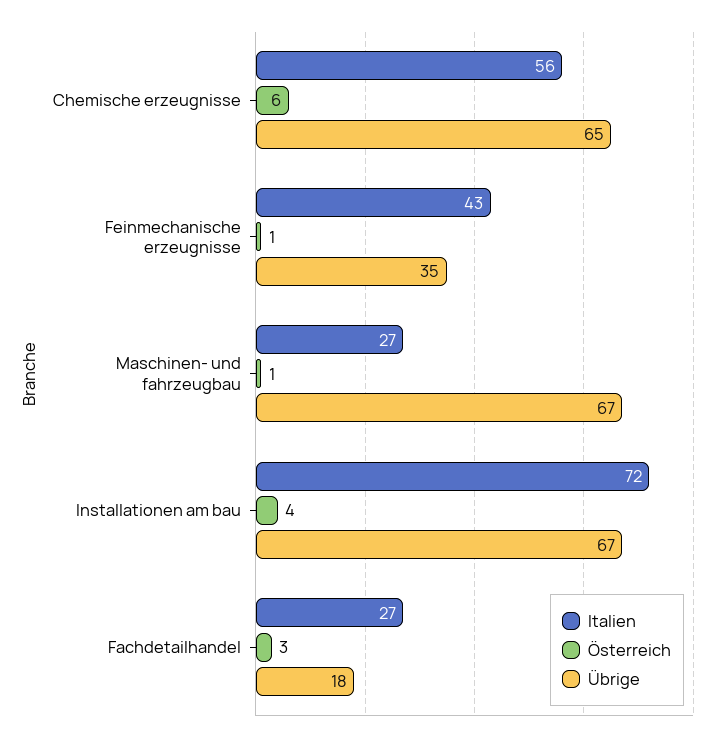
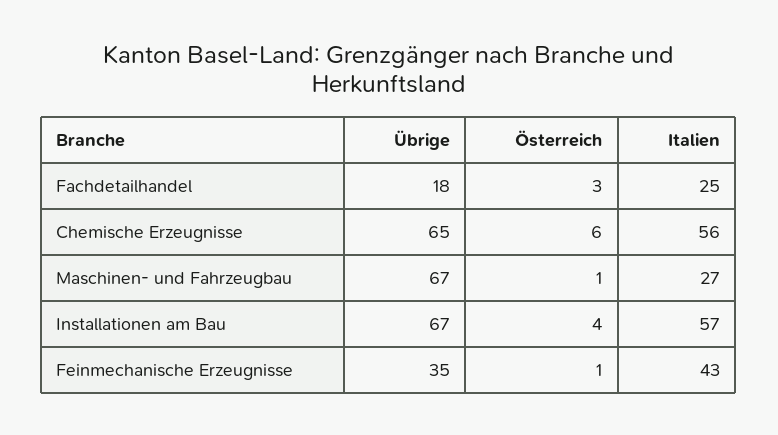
  {
    "Italien": {
      "Chemische erzeugnisse": 56,
      "Feinmechanische erzeugnisse": 43,
      "Maschinen- und fahrzeugbau": 27,
-     "Installationen am bau": 72,
+     "Installationen am bau": 57,
-     "Fachdetailhandel": 27
+     "Fachdetailhandel": 25
    },
    "Österreich": {
      "Chemische erzeugnisse": 6,
      "Feinmechanische erzeugnisse": 1,
      "Maschinen- und fahrzeugbau": 1,
      "Installationen am bau": 4,
      "Fachdetailhandel": 3
    },
    "Übrige": {
      "Chemische erzeugnisse": 65,
      "Feinmechanische erzeugnisse": 35,
      "Maschinen- und fahrzeugbau": 67,
      "Installationen am bau": 67,
      "Fachdetailhandel": 18
    }
  }

